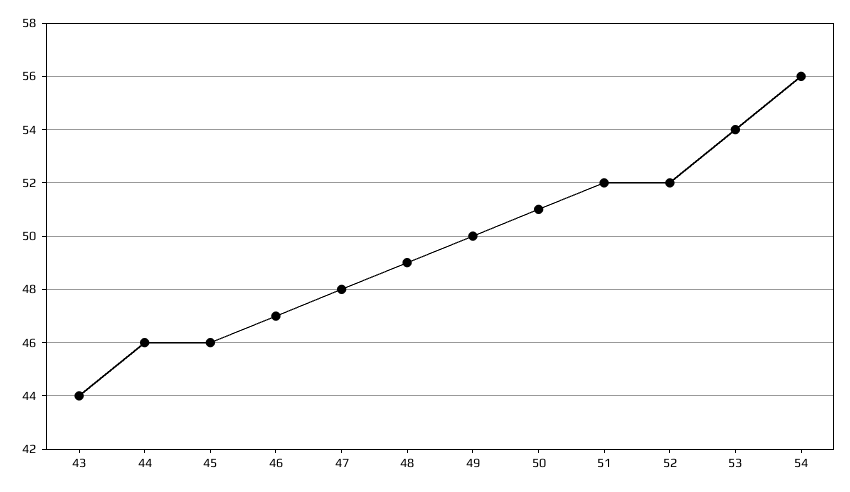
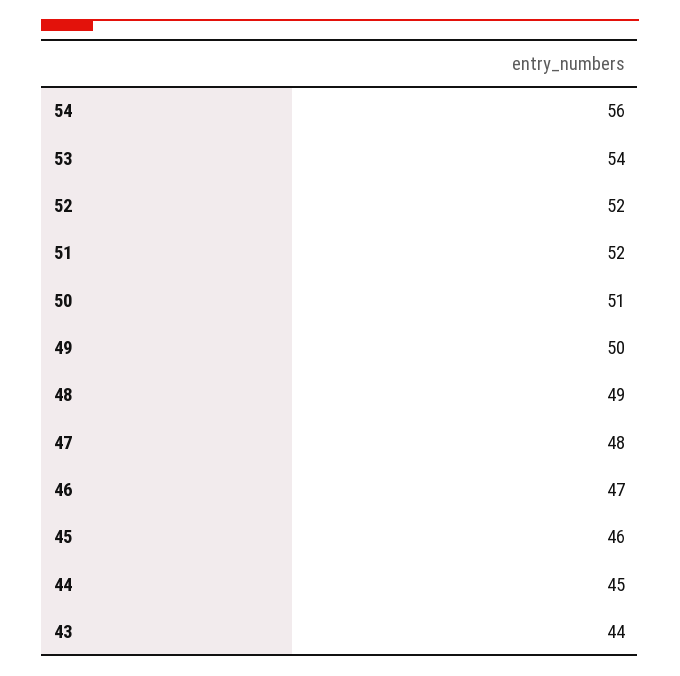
  {
    "43": 44,
-   "44": 46,
+   "44": 45,
    "45": 46,
    "46": 47,
    "47": 48,
    "48": 49,
    "49": 50,
    "50": 51,
    "51": 52,
    "52": 52,
    "53": 54,
    "54": 56
  }

